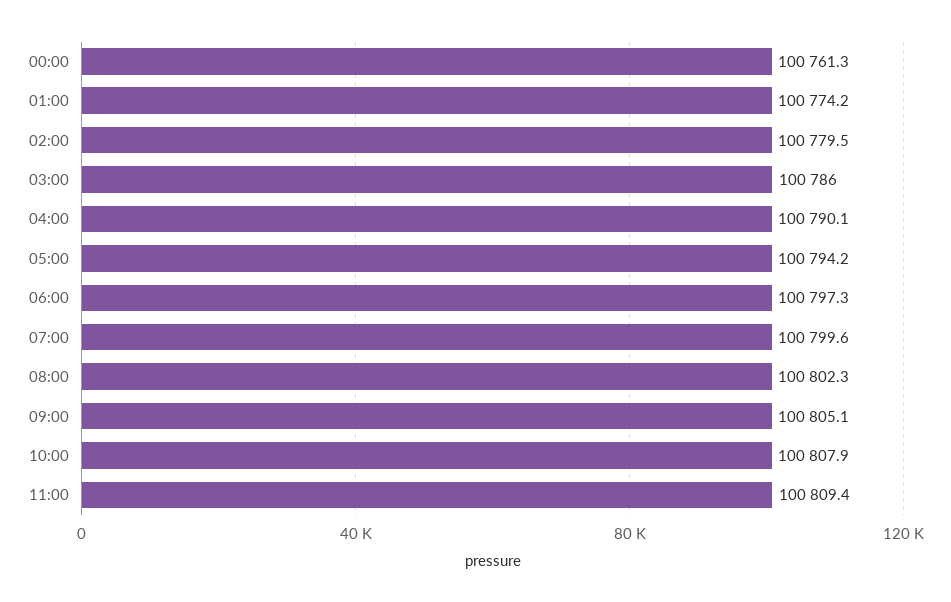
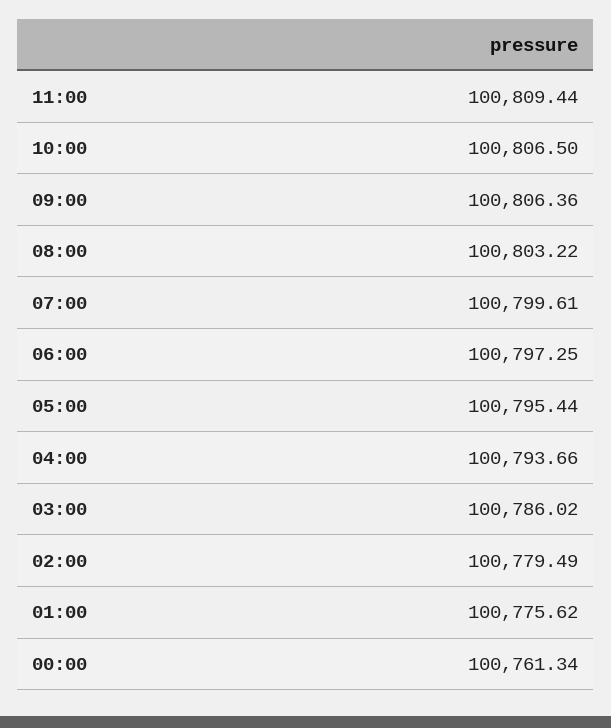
  {
    "00:00": 100761.34,
-   "01:00": 100774.2,
+   "01:00": 100775.62,
    "02:00": 100779.49,
    "03:00": 100786.02,
-   "04:00": 100790.1,
+   "04:00": 100793.66,
-   "05:00": 100794.2,
+   "05:00": 100795.44,
    "06:00": 100797.25,
    "07:00": 100799.61,
-   "08:00": 100802.3,
+   "08:00": 100803.22,
-   "09:00": 100805.1,
+   "09:00": 100806.36,
-   "10:00": 100807.9,
+   "10:00": 100806.5,
    "11:00": 100809.44
  }

